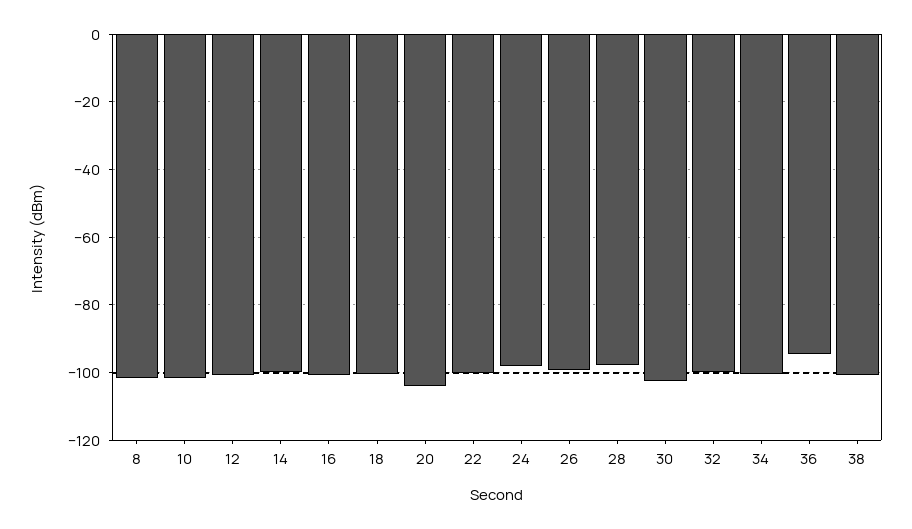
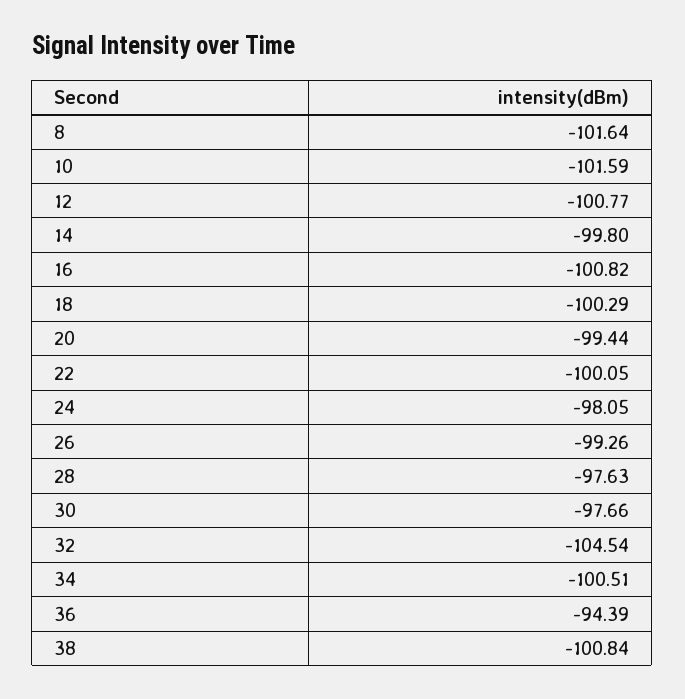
  {
    "8": -101.64,
    "10": -101.59,
    "12": -100.77,
    "14": -99.8,
    "16": -100.82,
    "18": -100.29,
-   "20": -104,
+   "20": -99.44,
    "22": -100.05,
    "24": -98.05,
    "26": -99.26,
    "28": -97.63,
-   "30": -102,
+   "30": -97.66,
-   "32": -100,
+   "32": -104.54,
    "34": -100.51,
    "36": -94.39,
    "38": -100.84
  }

